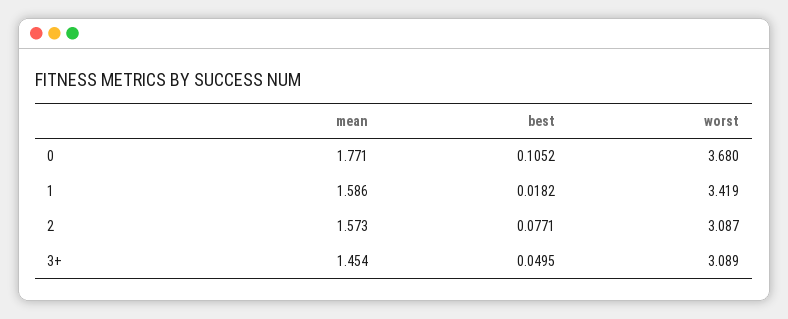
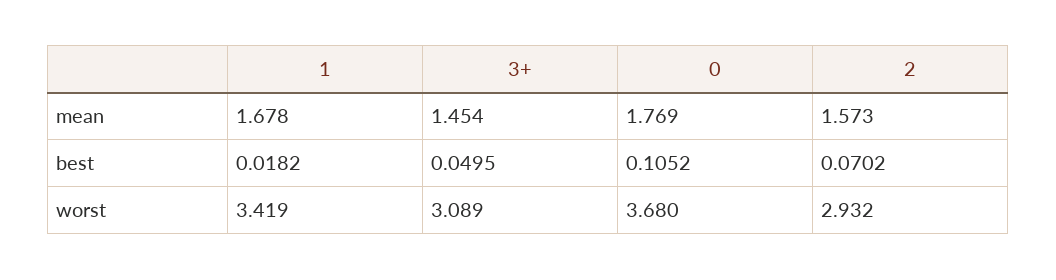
  {
    "mean": {
-     "0": 1.771,
+     "0": 1.769,
-     "1": 1.586,
+     "1": 1.678,
      "2": 1.573,
      "3+": 1.454
    },
    "best": {
      "0": 0.1052,
      "1": 0.0182,
-     "2": 0.0771,
+     "2": 0.0702,
      "3+": 0.0495
    },
    "worst": {
      "0": 3.68,
      "1": 3.419,
-     "2": 3.087,
+     "2": 2.932,
      "3+": 3.089
    }
  }

